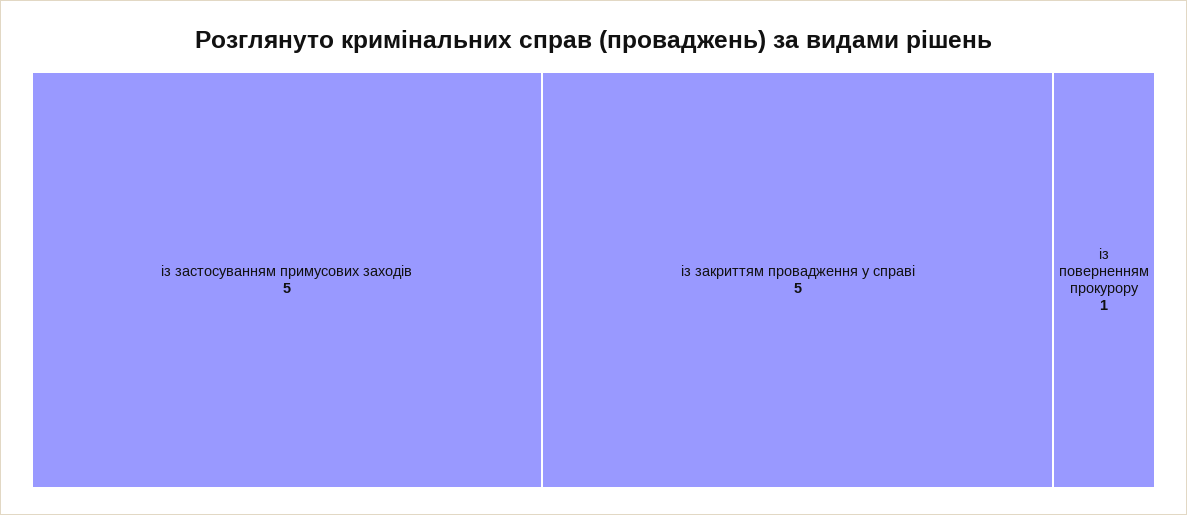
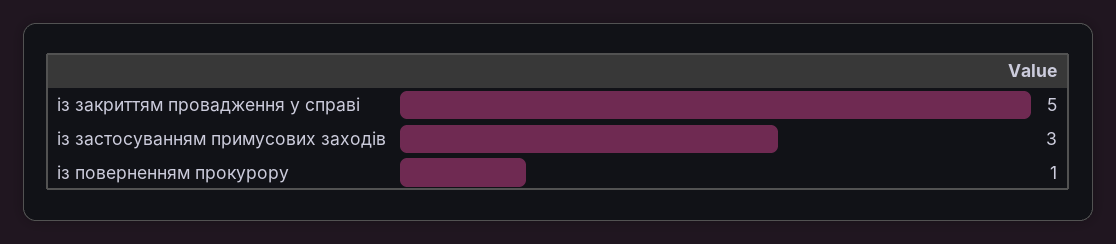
  {
-   "із застосуванням примусових заходів": 5,
+   "із застосуванням примусових заходів": 3,
    "із закриттям провадження у справі": 5,
    "із поверненням прокурору": 1
  }

